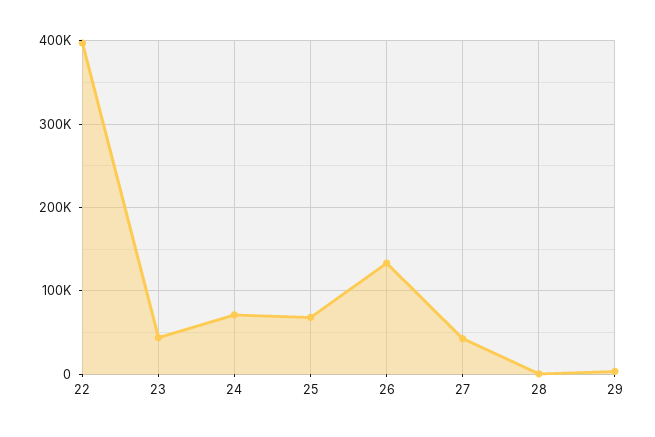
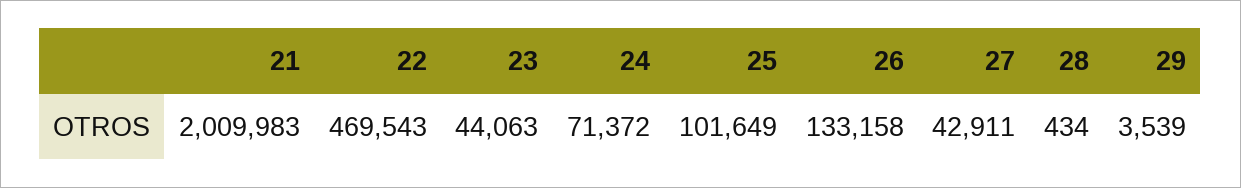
  {
-   "22": 400000,
+   "22": 469543,
    "23": 44063,
    "24": 71372,
-   "25": 70000,
+   "25": 101649,
    "26": 133158,
    "27": 42911,
    "28": 434,
-   "29": 3539
+   "29": 3539,
+   "21": 2009983
  }

